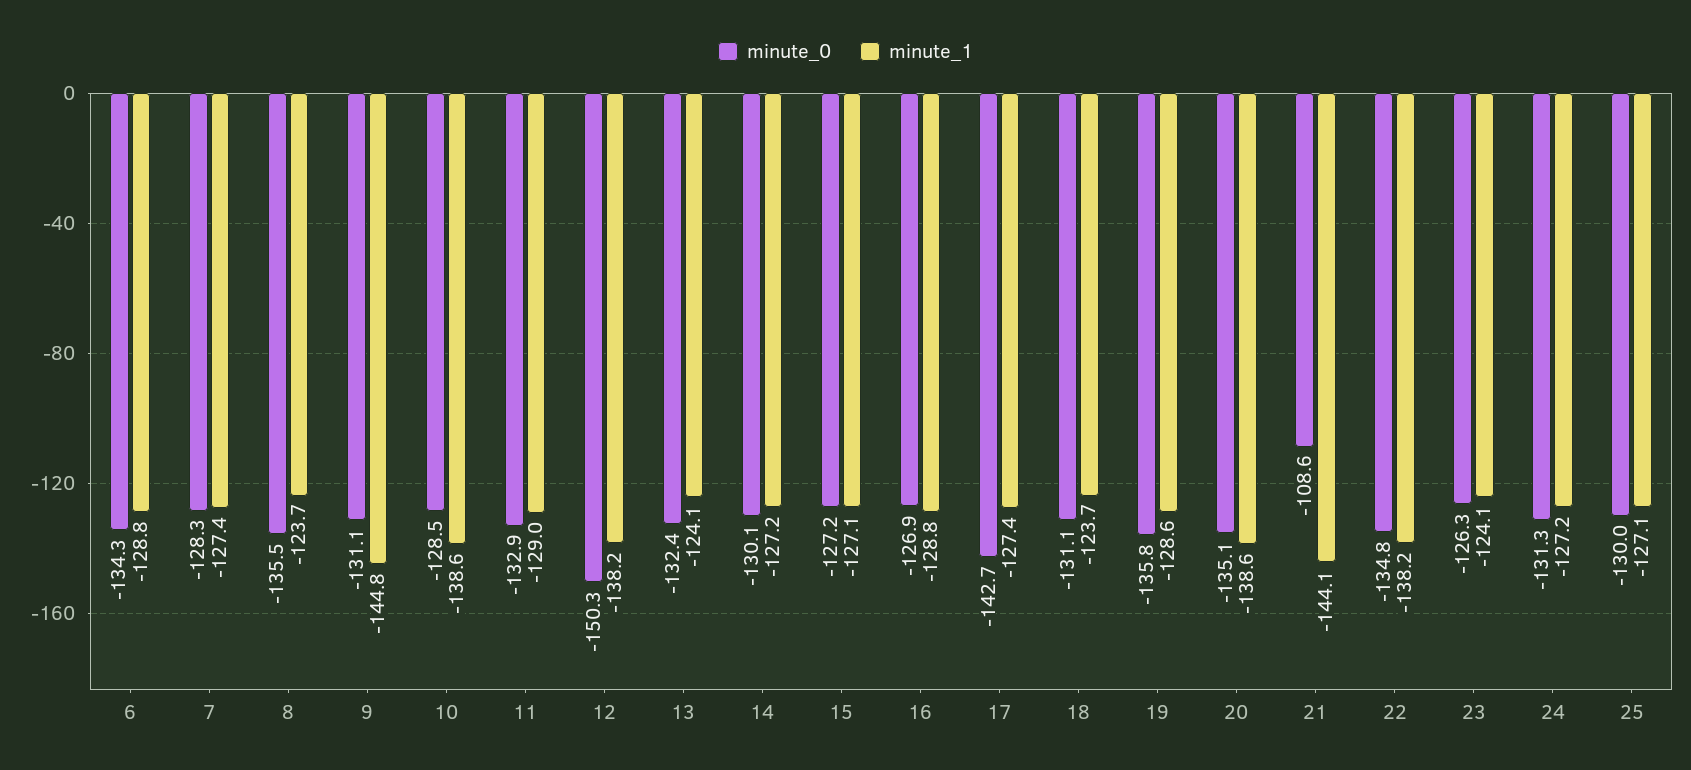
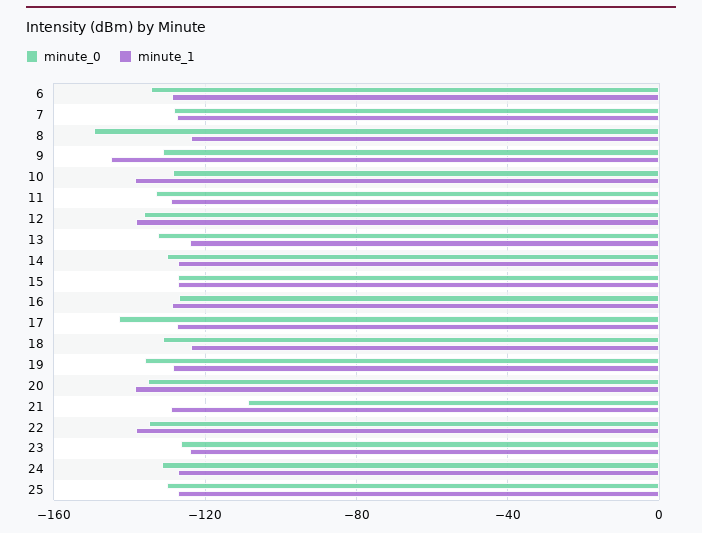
  {
    "minute_0": {
      "6": -134.3,
      "7": -128.3,
-     "8": -135.5,
+     "8": -150,
      "9": -131.1,
      "10": -128.5,
      "11": -132.9,
-     "12": -150.3,
+     "12": -135,
      "13": -132.4,
      "14": -130.1,
      "15": -127.2,
      "16": -126.9,
      "17": -142.7,
      "18": -131.1,
      "19": -135.8,
      "20": -135.1,
      "21": -108.6,
      "22": -134.8,
      "23": -126.3,
      "24": -131.3,
      "25": -130
    },
    "minute_1": {
      "6": -128.8,
      "7": -127.4,
      "8": -123.7,
      "9": -144.8,
      "10": -138.6,
      "11": -129,
      "12": -138.2,
      "13": -124.1,
      "14": -127.2,
      "15": -127.1,
      "16": -128.8,
      "17": -127.4,
      "18": -123.7,
      "19": -128.6,
      "20": -138.6,
-     "21": -144.1,
+     "21": -130,
      "22": -138.2,
      "23": -124.1,
      "24": -127.2,
      "25": -127.1
    }
  }

